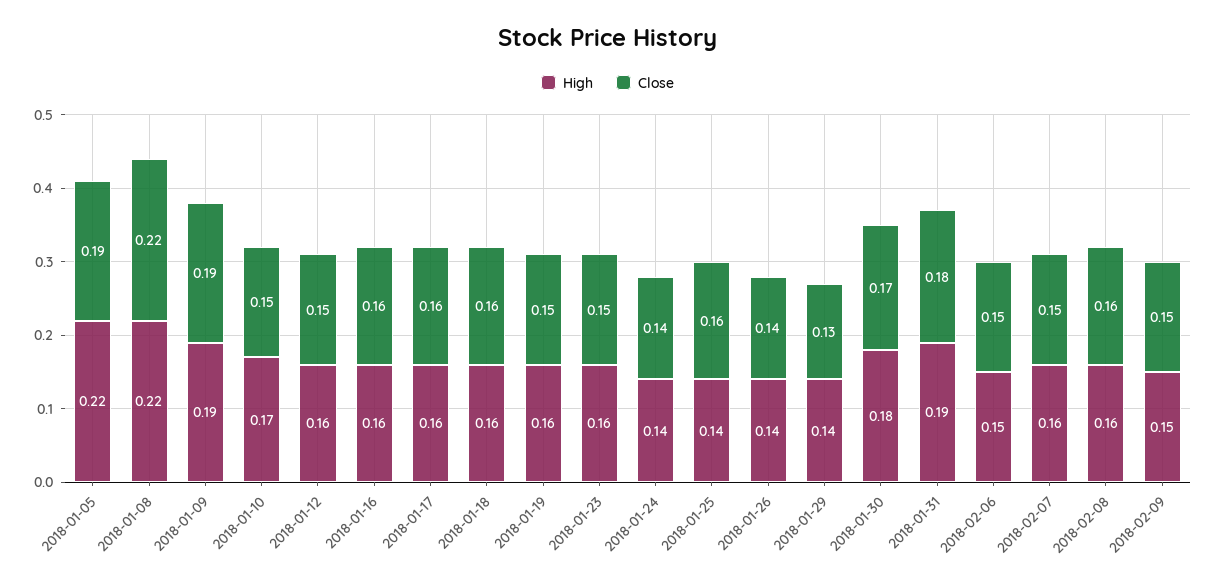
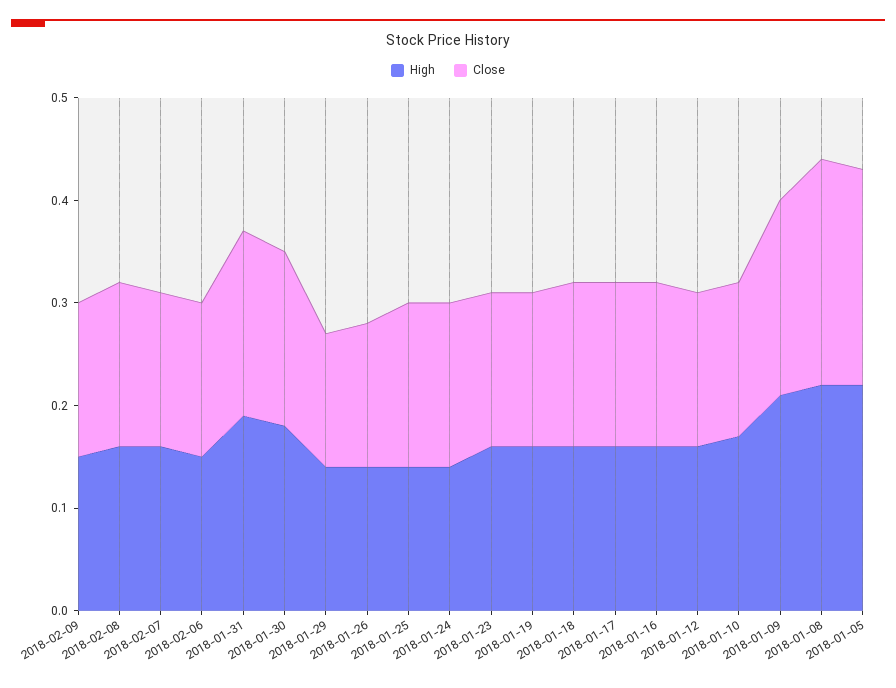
  {
    "High": {
      "2018-01-05": 0.22,
      "2018-01-08": 0.22,
-     "2018-01-09": 0.19,
+     "2018-01-09": 0.21,
      "2018-01-10": 0.17,
      "2018-01-12": 0.16,
      "2018-01-16": 0.16,
      "2018-01-17": 0.16,
      "2018-01-18": 0.16,
      "2018-01-19": 0.16,
      "2018-01-23": 0.16,
      "2018-01-24": 0.14,
      "2018-01-25": 0.14,
      "2018-01-26": 0.14,
      "2018-01-29": 0.14,
      "2018-01-30": 0.18,
      "2018-01-31": 0.19,
      "2018-02-06": 0.15,
      "2018-02-07": 0.16,
      "2018-02-08": 0.16,
      "2018-02-09": 0.15
    },
    "Close": {
-     "2018-01-05": 0.19,
+     "2018-01-05": 0.21,
      "2018-01-08": 0.22,
      "2018-01-09": 0.19,
      "2018-01-10": 0.15,
      "2018-01-12": 0.15,
      "2018-01-16": 0.16,
      "2018-01-17": 0.16,
      "2018-01-18": 0.16,
      "2018-01-19": 0.15,
      "2018-01-23": 0.15,
-     "2018-01-24": 0.14,
+     "2018-01-24": 0.16,
      "2018-01-25": 0.16,
      "2018-01-26": 0.14,
      "2018-01-29": 0.13,
      "2018-01-30": 0.17,
      "2018-01-31": 0.18,
      "2018-02-06": 0.15,
      "2018-02-07": 0.15,
      "2018-02-08": 0.16,
      "2018-02-09": 0.15
    }
  }

